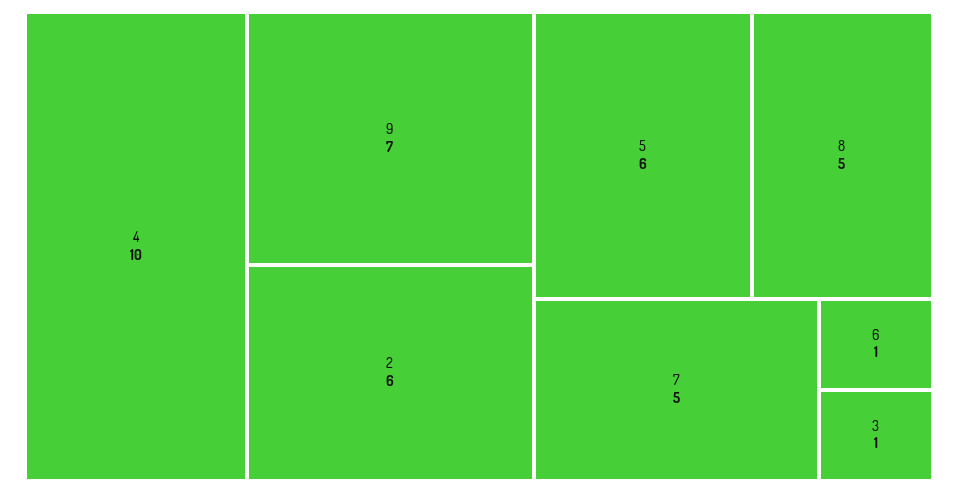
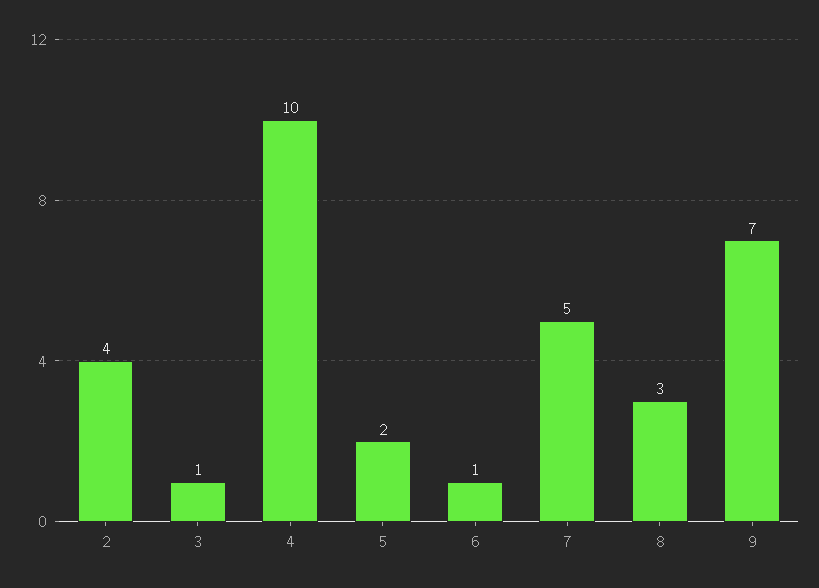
  {
    "4": 10,
    "9": 7,
-   "2": 6,
+   "2": 4,
-   "5": 6,
+   "5": 2,
-   "8": 5,
+   "8": 3,
    "7": 5,
    "6": 1,
    "3": 1
  }

